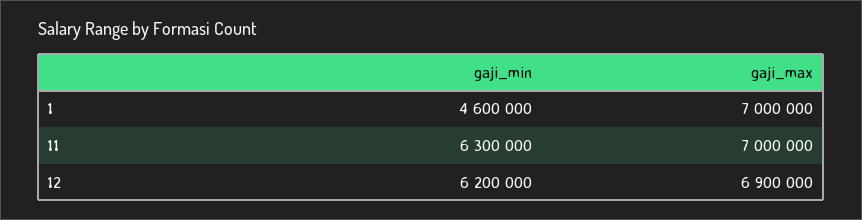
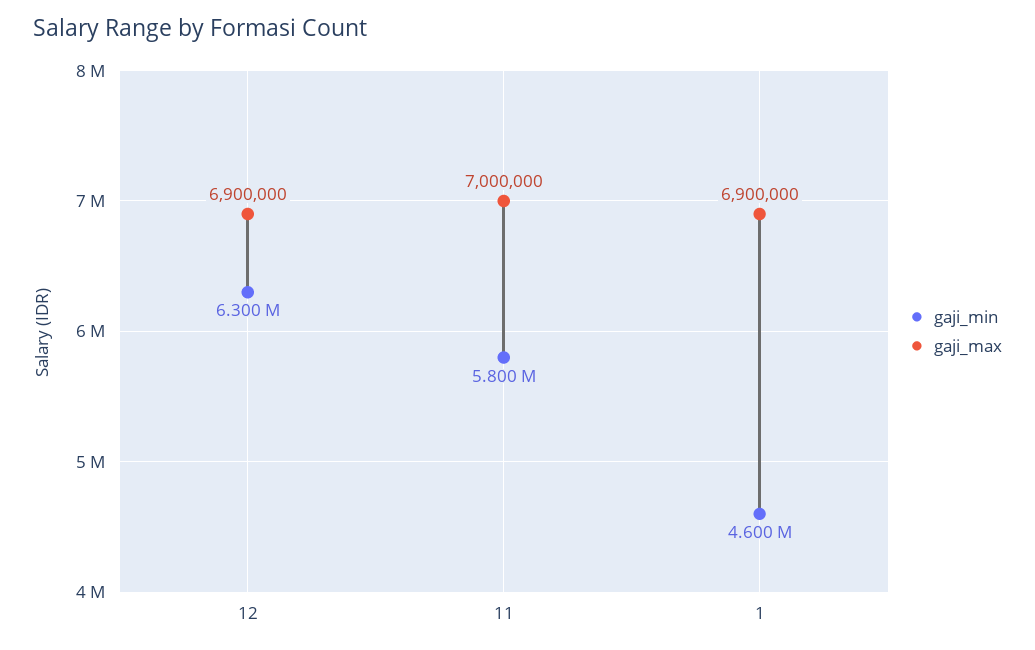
  {
    "gaji_min": {
      "1": 4600000,
-     "11": 6300000,
+     "11": 5800000,
-     "12": 6200000
+     "12": 6300000
    },
    "gaji_max": {
-     "1": 7000000,
+     "1": 6900000,
      "11": 7000000,
      "12": 6900000
    }
  }

